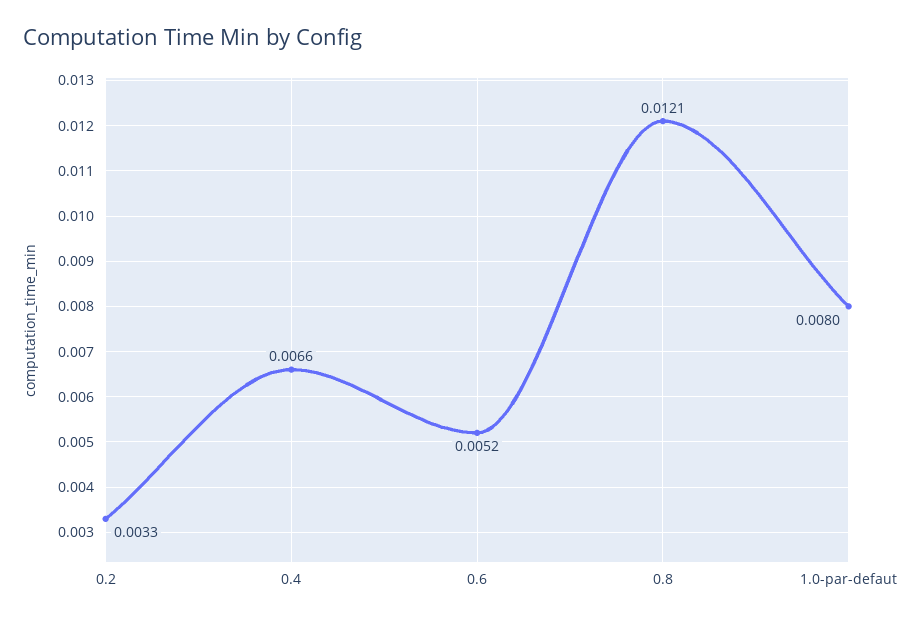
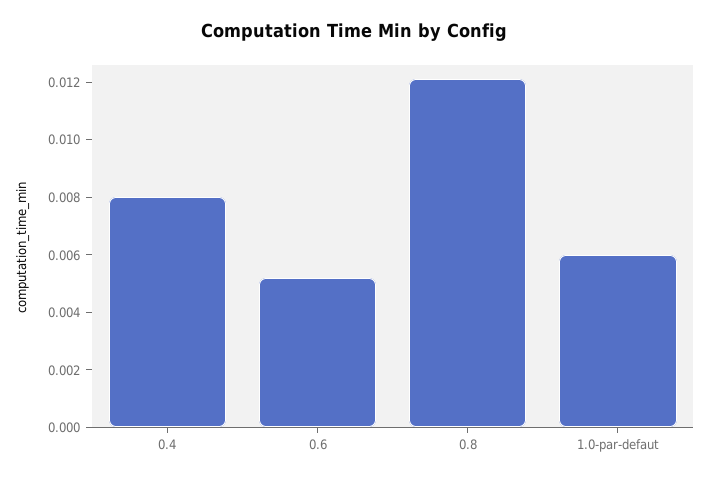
  {
-   "0.2": 0.0033,
-   "0.4": 0.0066,
+   "0.4": 0.008,
    "0.6": 0.0052,
    "0.8": 0.0121,
-   "1.0-par-defaut": 0.008
+   "1.0-par-defaut": 0.006
  }

